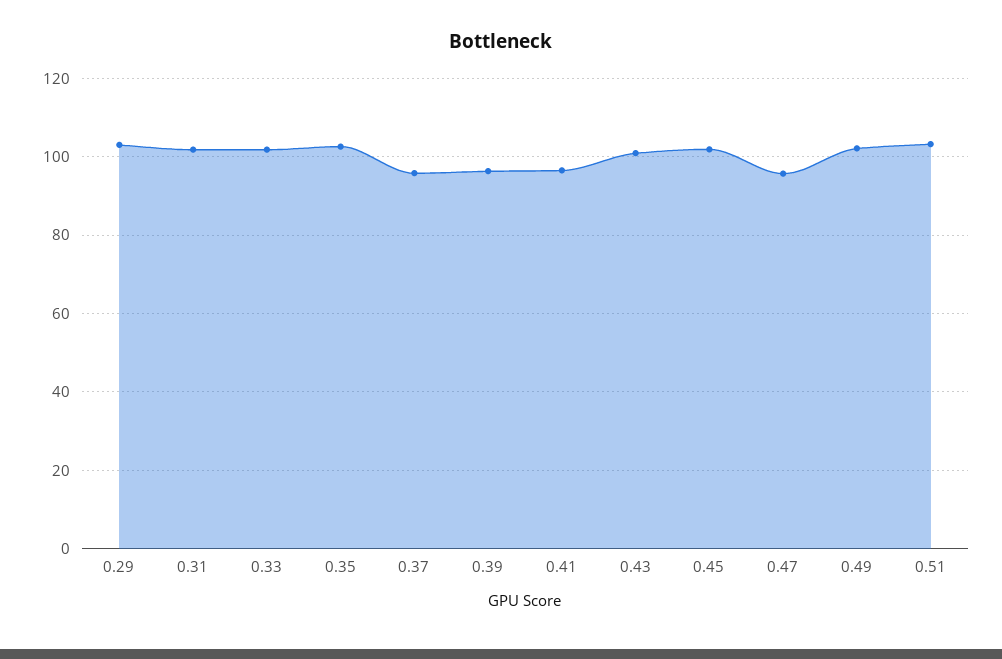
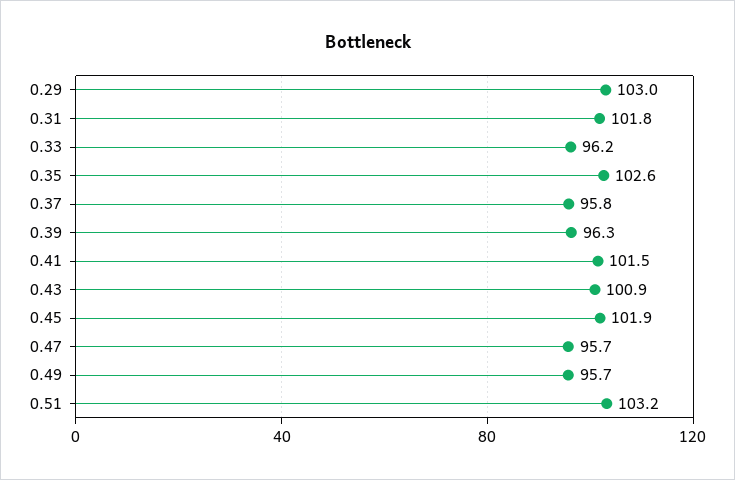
  {
    "0.29": 103,
    "0.31": 101.8,
-   "0.33": 102,
+   "0.33": 96.2,
    "0.35": 102.6,
    "0.37": 95.8,
    "0.39": 96.3,
-   "0.41": 96,
+   "0.41": 101.5,
    "0.43": 100.9,
    "0.45": 101.9,
    "0.47": 95.7,
-   "0.49": 102,
+   "0.49": 95.7,
    "0.51": 103.2
  }

